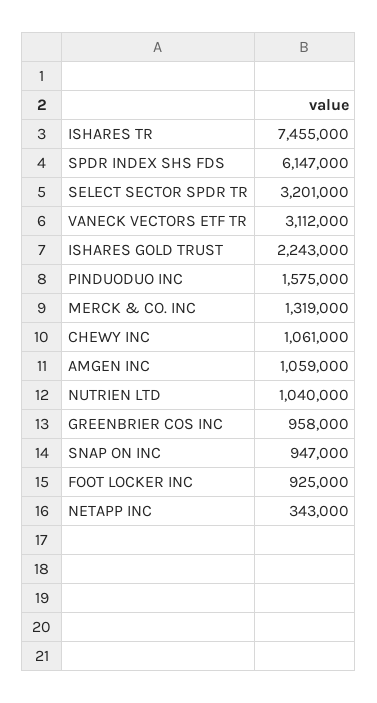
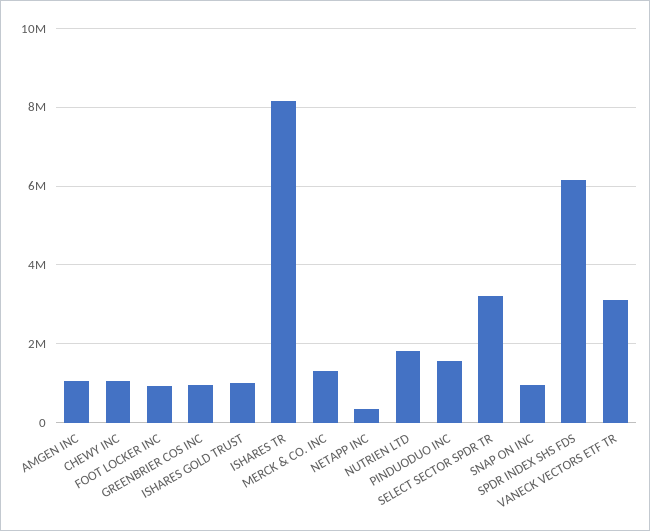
  {
-   "ISHARES TR": 7455000,
+   "ISHARES TR": 8200000,
    "SPDR INDEX SHS FDS": 6147000,
    "SELECT SECTOR SPDR TR": 3201000,
    "VANECK VECTORS ETF TR": 3112000,
-   "ISHARES GOLD TRUST": 2243000,
+   "ISHARES GOLD TRUST": 1000000,
    "PINDUODUO INC": 1575000,
    "MERCK & CO. INC": 1319000,
    "CHEWY INC": 1061000,
    "AMGEN INC": 1059000,
-   "NUTRIEN LTD": 1040000,
+   "NUTRIEN LTD": 1800000,
    "GREENBRIER COS INC": 958000,
    "SNAP ON INC": 947000,
    "FOOT LOCKER INC": 925000,
    "NETAPP INC": 343000
  }

